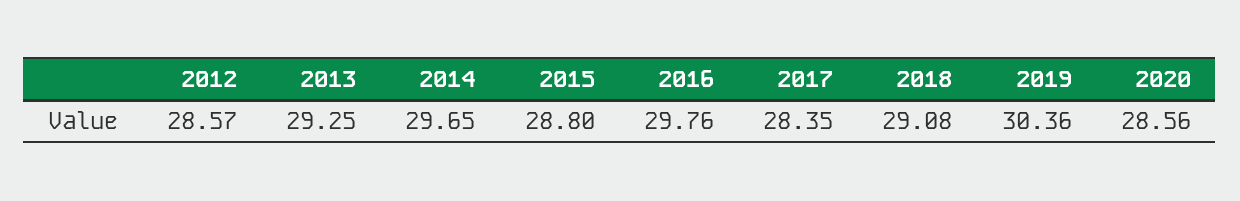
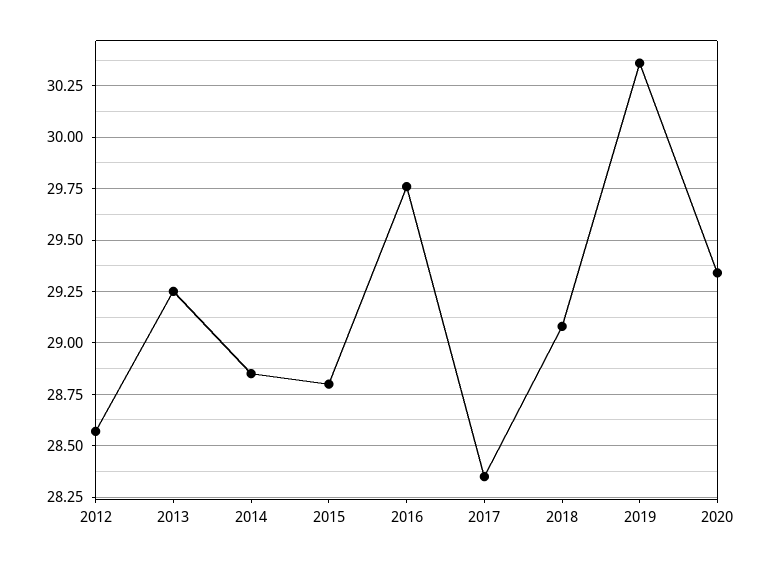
  {
    "2012": 28.57,
    "2013": 29.25,
-   "2014": 29.65,
+   "2014": 28.85,
    "2015": 28.8,
    "2016": 29.76,
    "2017": 28.35,
    "2018": 29.08,
    "2019": 30.36,
-   "2020": 28.56
+   "2020": 29.35
  }

